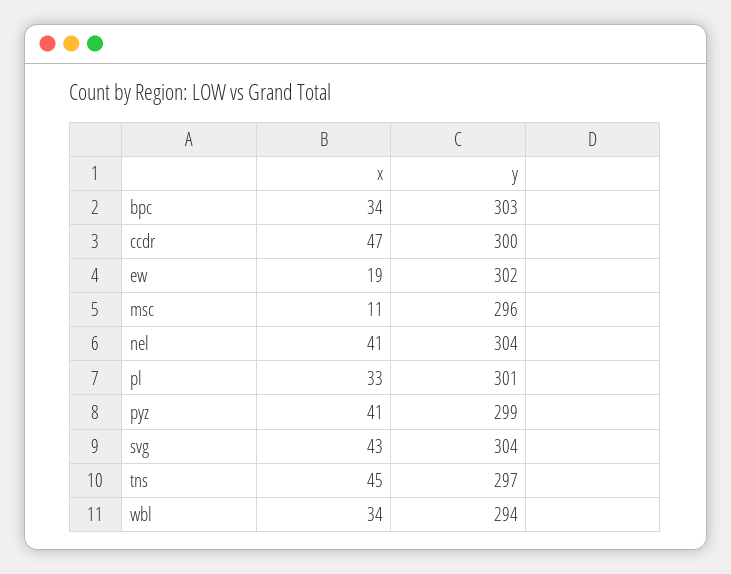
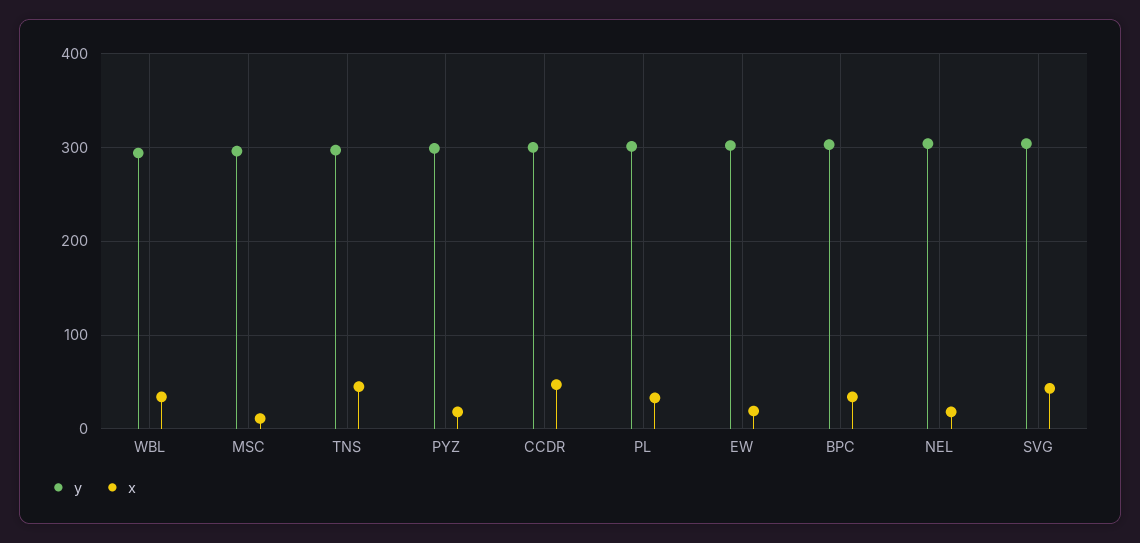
  {
    "x": {
      "bpc": 34,
      "ccdr": 47,
      "ew": 19,
      "msc": 11,
-     "nel": 41,
+     "nel": 20,
      "pl": 33,
-     "pyz": 41,
+     "pyz": 20,
      "svg": 43,
      "tns": 45,
      "wbl": 34
    },
    "y": {
      "bpc": 303,
      "ccdr": 300,
      "ew": 302,
      "msc": 296,
      "nel": 304,
      "pl": 301,
      "pyz": 299,
      "svg": 304,
      "tns": 297,
      "wbl": 294
    }
  }

